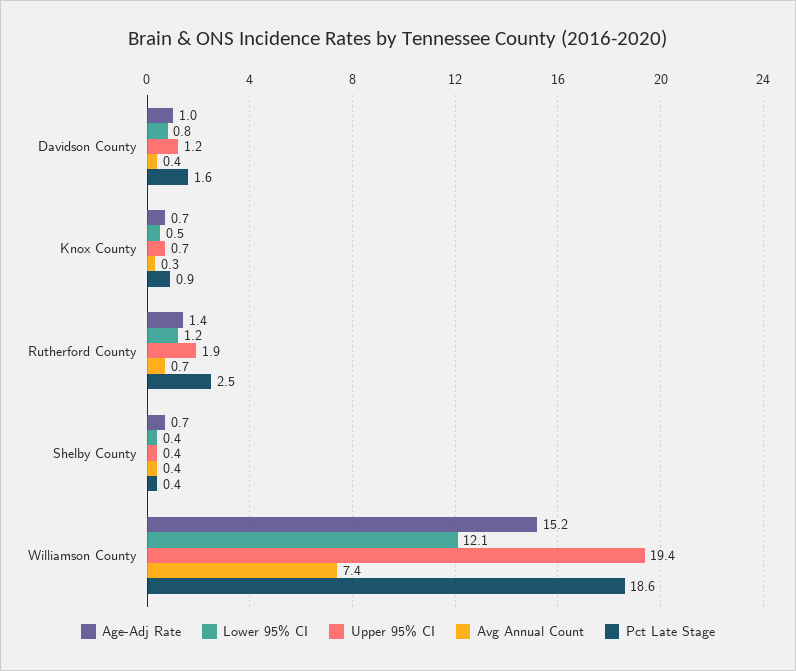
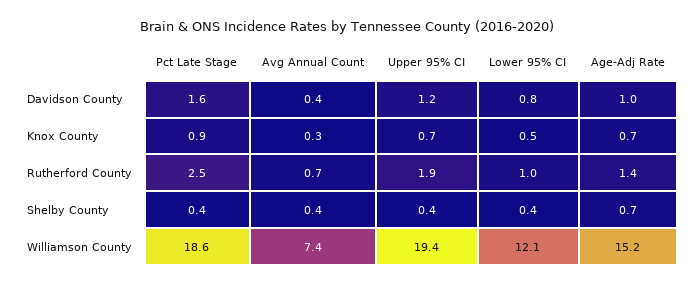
  {
    "Age-Adj Rate": {
      "Davidson County": 1,
      "Knox County": 0.7,
      "Rutherford County": 1.4,
      "Shelby County": 0.7,
      "Williamson County": 15.2
    },
    "Lower 95% CI": {
      "Davidson County": 0.8,
      "Knox County": 0.5,
-     "Rutherford County": 1.2,
+     "Rutherford County": 1,
      "Shelby County": 0.4,
      "Williamson County": 12.1
    },
    "Upper 95% CI": {
      "Davidson County": 1.2,
      "Knox County": 0.7,
      "Rutherford County": 1.9,
      "Shelby County": 0.4,
      "Williamson County": 19.4
    },
    "Avg Annual Count": {
      "Davidson County": 0.4,
      "Knox County": 0.3,
      "Rutherford County": 0.7,
      "Shelby County": 0.4,
      "Williamson County": 7.4
    },
    "Pct Late Stage": {
      "Davidson County": 1.6,
      "Knox County": 0.9,
      "Rutherford County": 2.5,
      "Shelby County": 0.4,
      "Williamson County": 18.6
    }
  }

